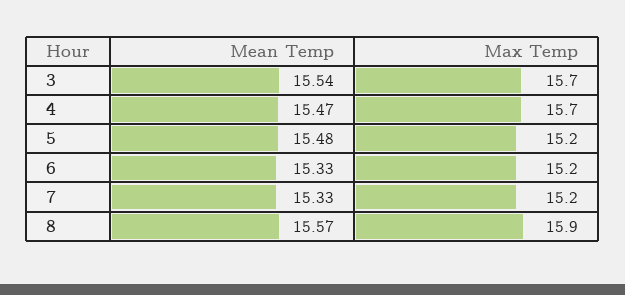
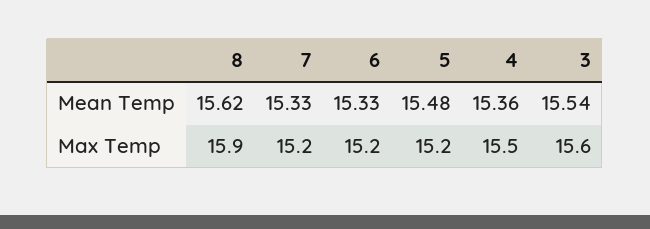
  {
    "Mean Temp": {
      "3": 15.54,
-     "4": 15.47,
+     "4": 15.36,
      "5": 15.48,
      "6": 15.33,
      "7": 15.33,
-     "8": 15.57
+     "8": 15.62
    },
    "Max Temp": {
-     "3": 15.7,
+     "3": 15.6,
-     "4": 15.7,
+     "4": 15.5,
      "5": 15.2,
      "6": 15.2,
      "7": 15.2,
      "8": 15.9
    }
  }

